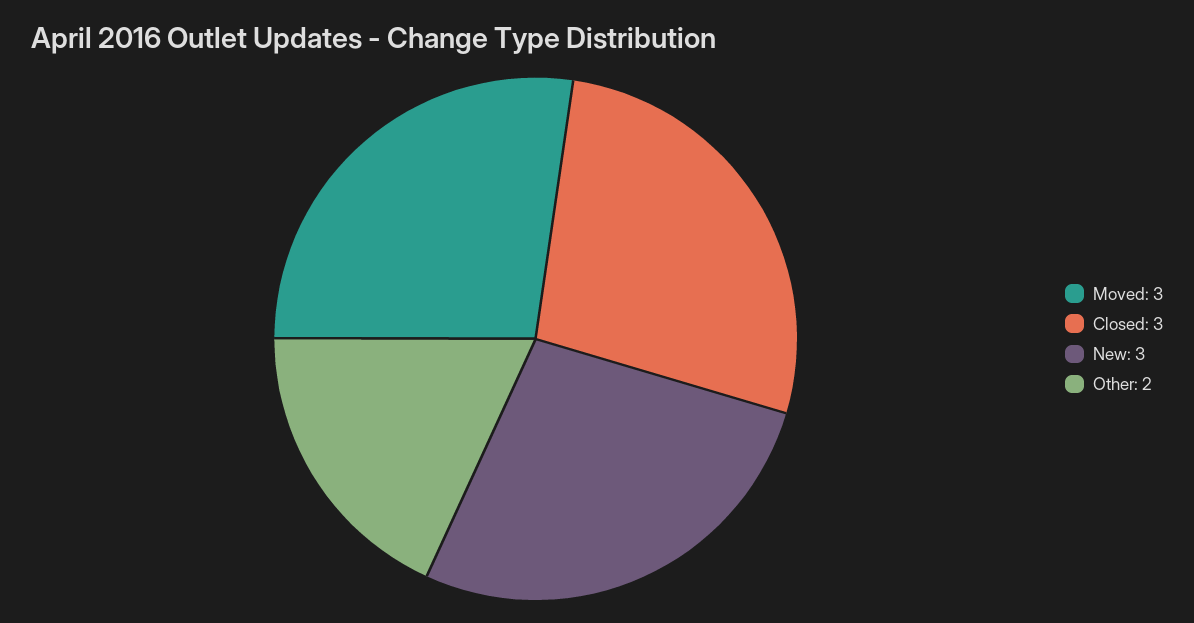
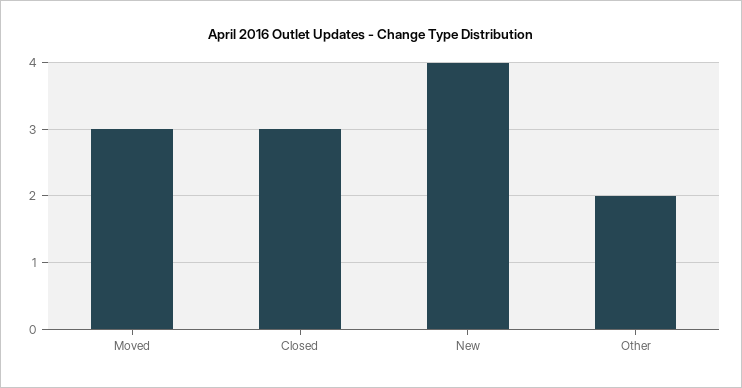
  {
    "Moved": 3,
    "Closed": 3,
-   "New": 3,
+   "New": 4,
    "Other": 2
  }

